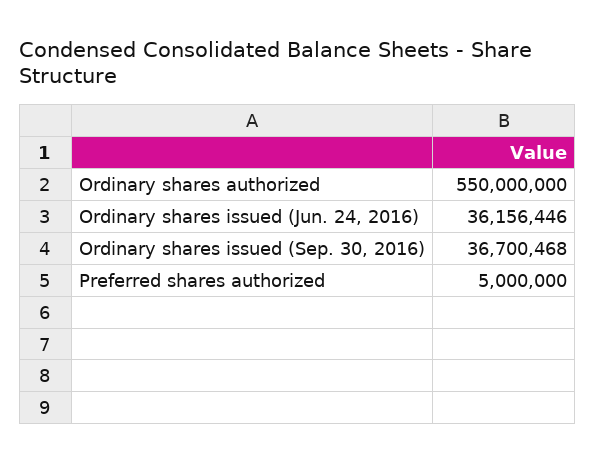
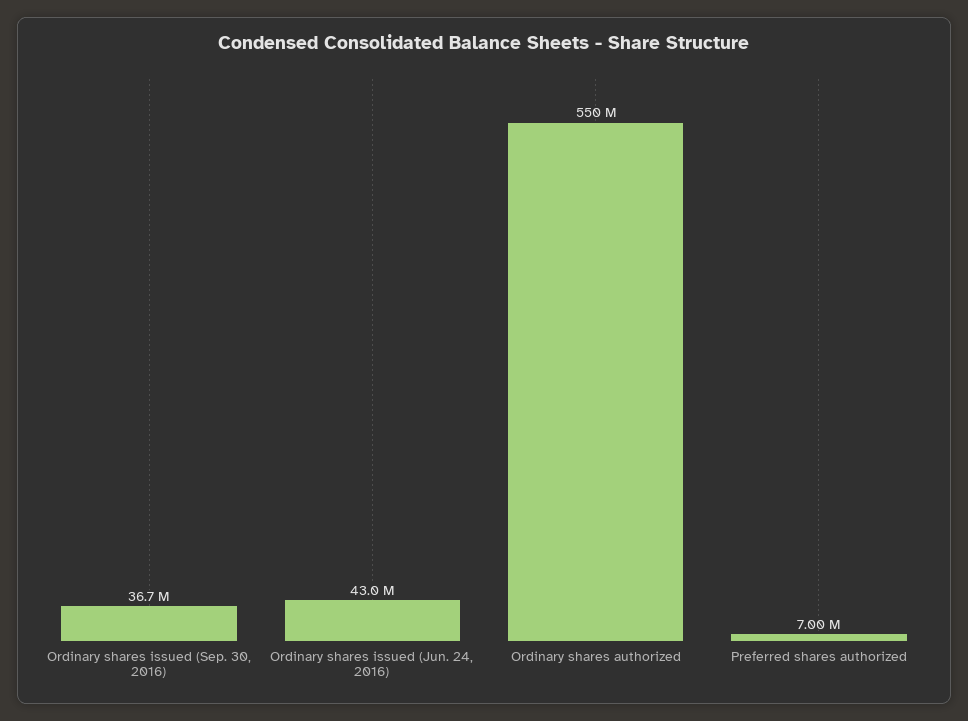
  {
    "Ordinary shares authorized": 550000000,
-   "Ordinary shares issued (Jun. 24, 2016)": 36156446,
+   "Ordinary shares issued (Jun. 24, 2016)": 43000000,
    "Ordinary shares issued (Sep. 30, 2016)": 36700468,
-   "Preferred shares authorized": 5000000
+   "Preferred shares authorized": 7000000
  }

